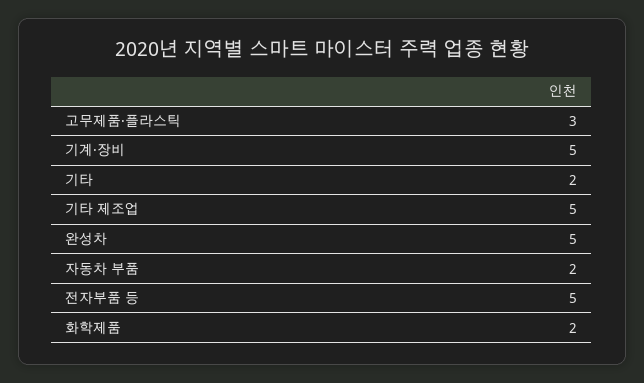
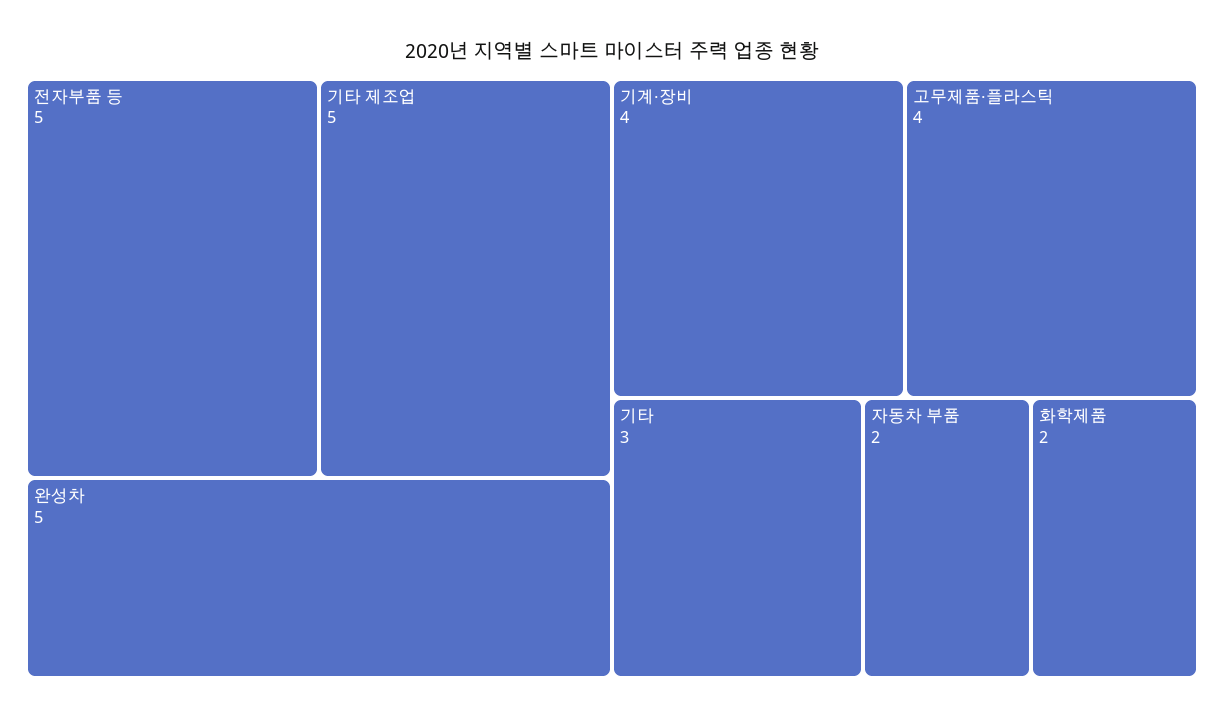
  {
-   "고무제품·플라스틱": 3,
+   "고무제품·플라스틱": 4,
-   "기계·장비": 5,
+   "기계·장비": 4,
-   "기타": 2,
+   "기타": 3,
    "기타 제조업": 5,
    "완성차": 5,
    "자동차 부품": 2,
    "전자부품 등": 5,
    "화학제품": 2
  }

